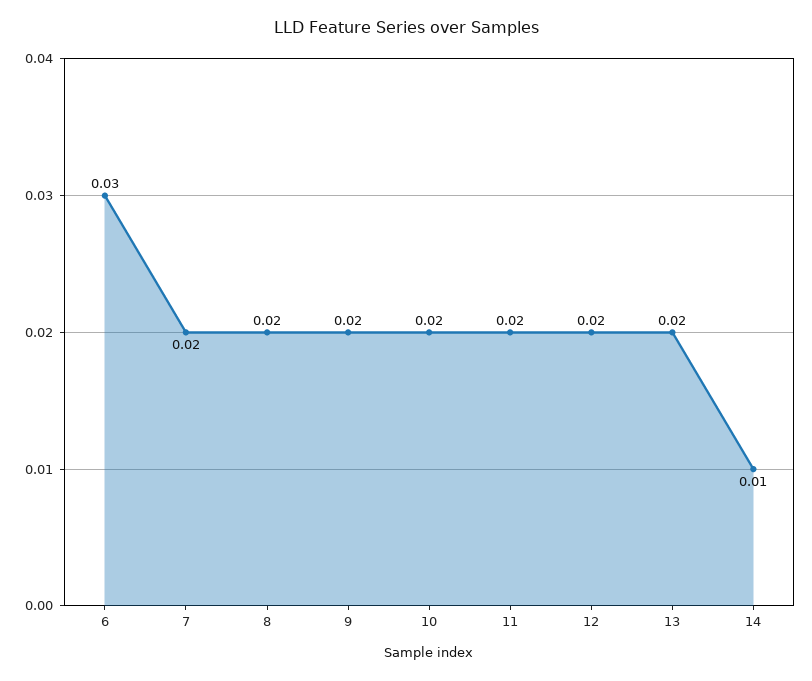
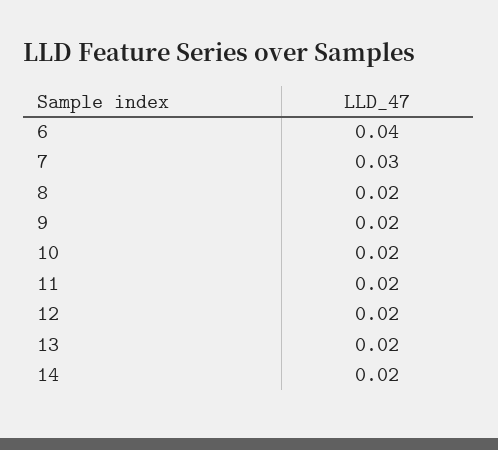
  {
-   "6": 0.03,
+   "6": 0.04,
-   "7": 0.02,
+   "7": 0.03,
    "8": 0.02,
    "9": 0.02,
    "10": 0.02,
    "11": 0.02,
    "12": 0.02,
    "13": 0.02,
-   "14": 0.01
+   "14": 0.02
  }

